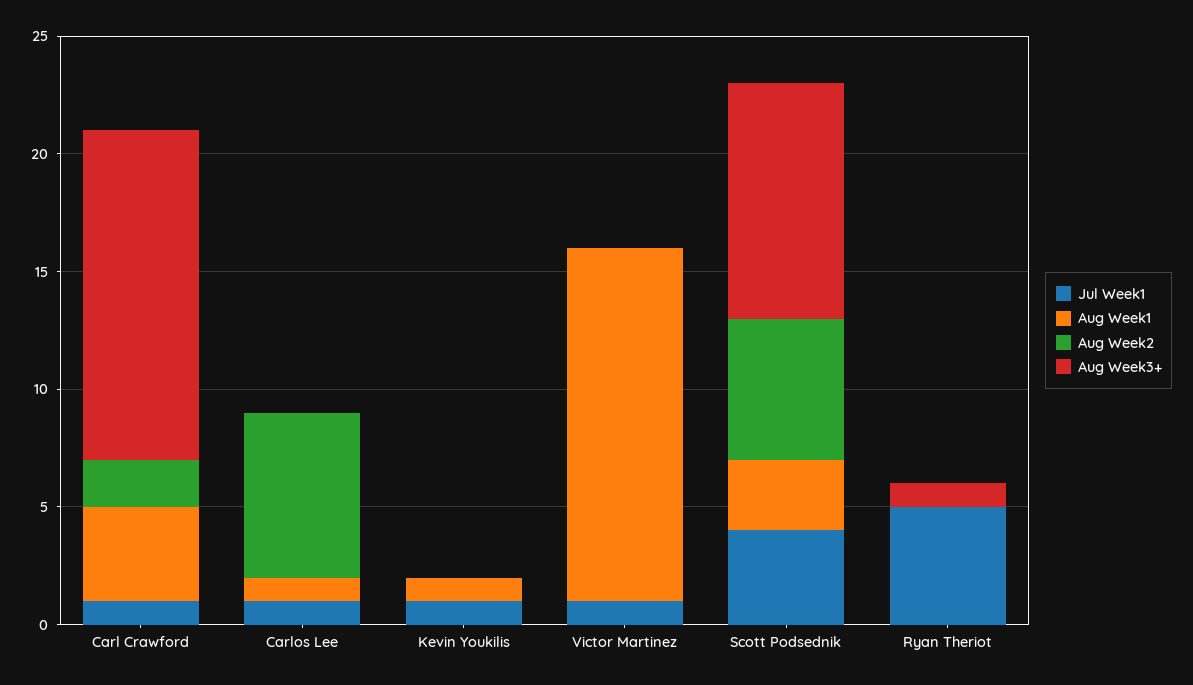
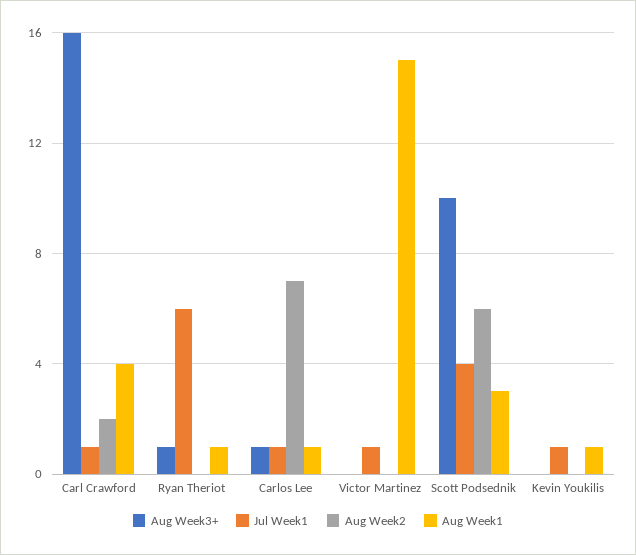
  {
    "Jul Week1": {
      "Carl Crawford": 1,
      "Carlos Lee": 1,
      "Kevin Youkilis": 1,
      "Victor Martinez": 1,
      "Scott Podsednik": 4,
-     "Ryan Theriot": 5
+     "Ryan Theriot": 6
    },
    "Aug Week1": {
      "Carl Crawford": 4,
      "Carlos Lee": 1,
      "Kevin Youkilis": 1,
      "Victor Martinez": 15,
      "Scott Podsednik": 3,
-     "Ryan Theriot": 0
+     "Ryan Theriot": 1
    },
    "Aug Week2": {
      "Carl Crawford": 2,
      "Carlos Lee": 7,
      "Kevin Youkilis": 0,
      "Victor Martinez": 0,
      "Scott Podsednik": 6,
      "Ryan Theriot": 0
    },
    "Aug Week3+": {
-     "Carl Crawford": 14,
+     "Carl Crawford": 16,
-     "Carlos Lee": 0,
+     "Carlos Lee": 1,
      "Kevin Youkilis": 0,
      "Victor Martinez": 0,
      "Scott Podsednik": 10,
      "Ryan Theriot": 1
    }
  }

